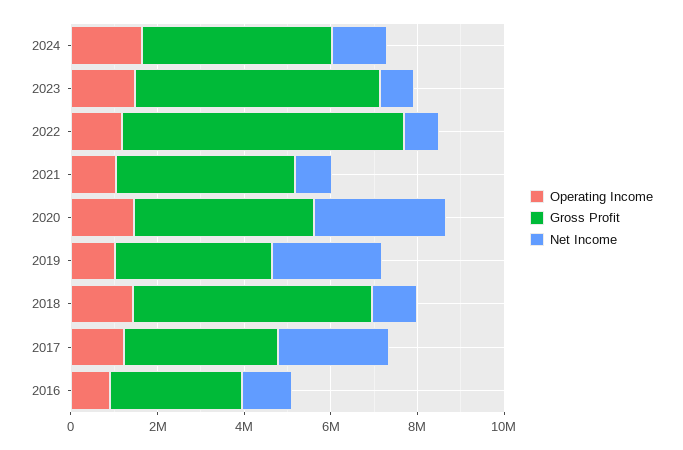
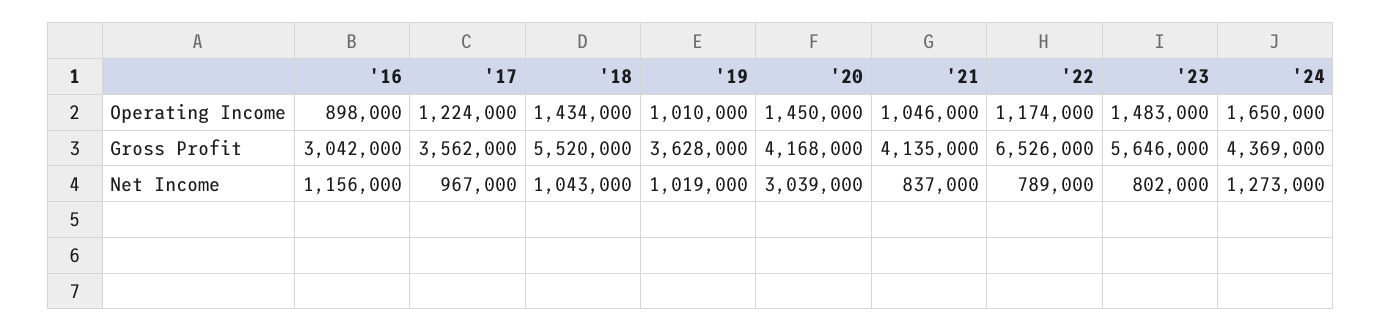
  {
    "Operating Income": {
      "2024": 1650000,
      "2023": 1483000,
      "2022": 1174000,
      "2021": 1046000,
      "2020": 1450000,
      "2019": 1010000,
      "2018": 1434000,
      "2017": 1224000,
      "2016": 898000
    },
    "Gross Profit": {
      "2024": 4369000,
      "2023": 5646000,
      "2022": 6526000,
      "2021": 4135000,
      "2020": 4168000,
      "2019": 3628000,
      "2018": 5520000,
      "2017": 3562000,
      "2016": 3042000
    },
    "Net Income": {
      "2024": 1273000,
      "2023": 802000,
      "2022": 789000,
      "2021": 837000,
      "2020": 3039000,
-     "2019": 2500000,
+     "2019": 1019000,
      "2018": 1043000,
-     "2017": 2500000,
+     "2017": 967000,
      "2016": 1156000
    }
  }

